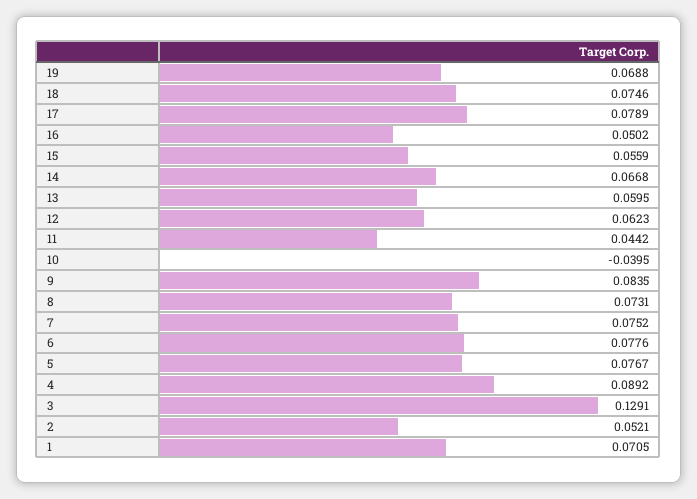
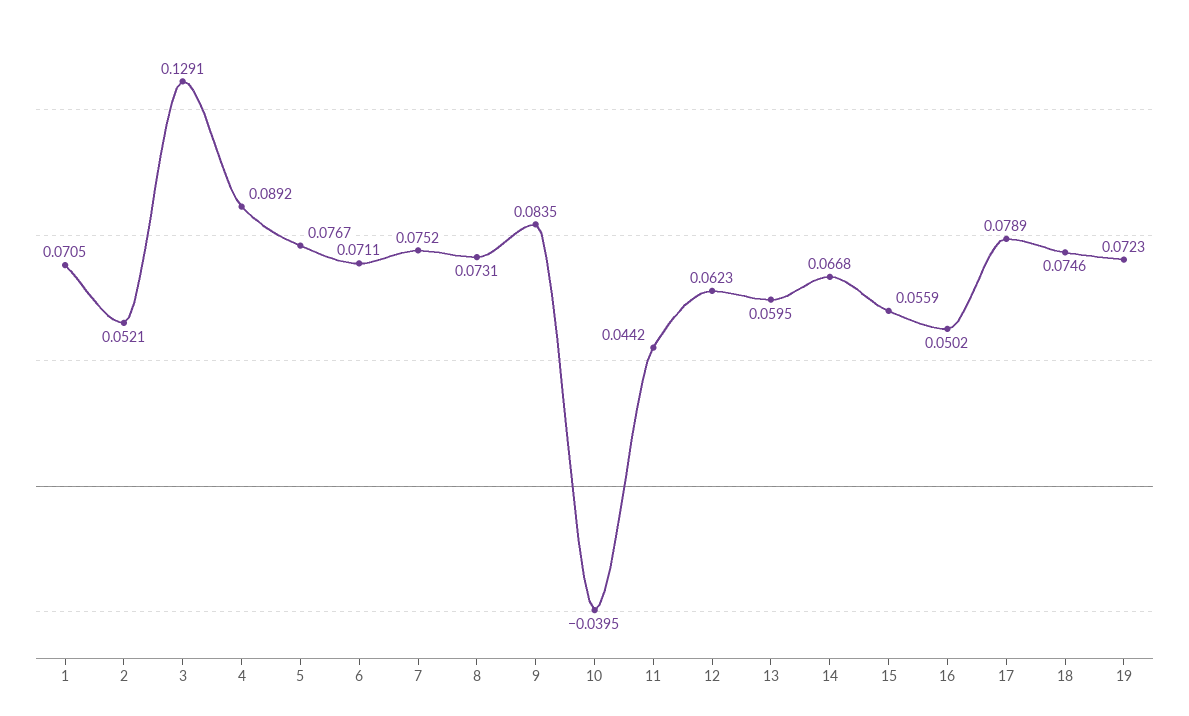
  {
-   "19": 0.0688,
+   "19": 0.0723,
    "18": 0.0746,
    "17": 0.0789,
    "16": 0.0502,
    "15": 0.0559,
    "14": 0.0668,
    "13": 0.0595,
    "12": 0.0623,
    "11": 0.0442,
    "10": -0.0395,
    "9": 0.0835,
    "8": 0.0731,
    "7": 0.0752,
-   "6": 0.0776,
+   "6": 0.0711,
    "5": 0.0767,
    "4": 0.0892,
    "3": 0.1291,
    "2": 0.0521,
    "1": 0.0705
  }

